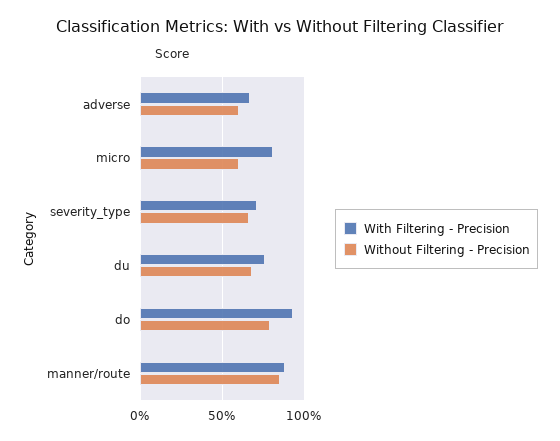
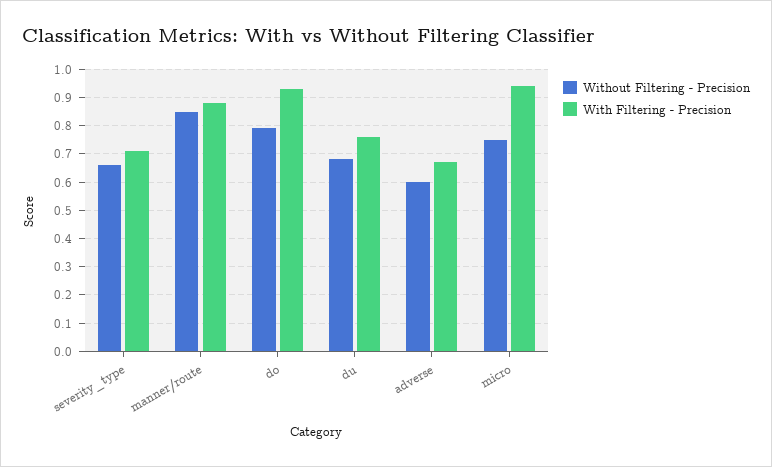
  {
    "With Filtering - Precision": {
      "adverse": 0.65,
-     "micro": 0.8,
+     "micro": 0.95,
      "severity_type": 0.7,
      "du": 0.75,
      "do": 0.95,
      "manner/route": 0.9
    },
    "Without Filtering - Precision": {
      "adverse": 0.6,
-     "micro": 0.6,
+     "micro": 0.75,
      "severity_type": 0.65,
      "du": 0.7,
      "do": 0.8,
      "manner/route": 0.85
    }
  }

